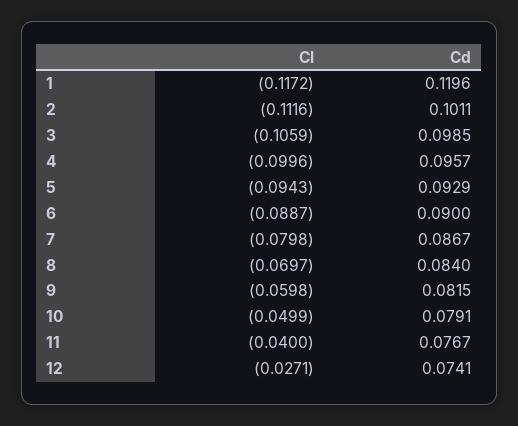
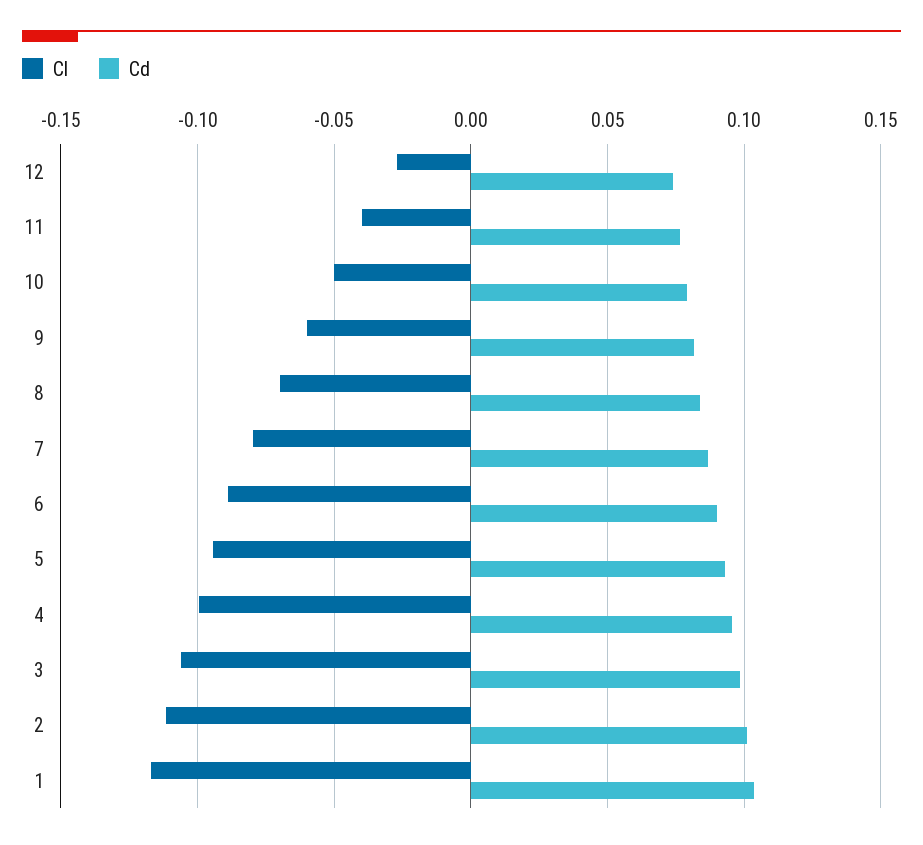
  {
    "Cl": {
      "1": -0.1172,
      "2": -0.1116,
      "3": -0.1059,
      "4": -0.0996,
      "5": -0.0943,
      "6": -0.0887,
      "7": -0.0798,
      "8": -0.0697,
      "9": -0.0598,
      "10": -0.0499,
      "11": -0.04,
      "12": -0.0271
    },
    "Cd": {
-     "1": 0.1196,
+     "1": 0.105,
      "2": 0.1011,
      "3": 0.0985,
      "4": 0.0957,
      "5": 0.0929,
      "6": 0.09,
      "7": 0.0867,
      "8": 0.084,
      "9": 0.0815,
      "10": 0.0791,
      "11": 0.0767,
      "12": 0.0741
    }
  }

